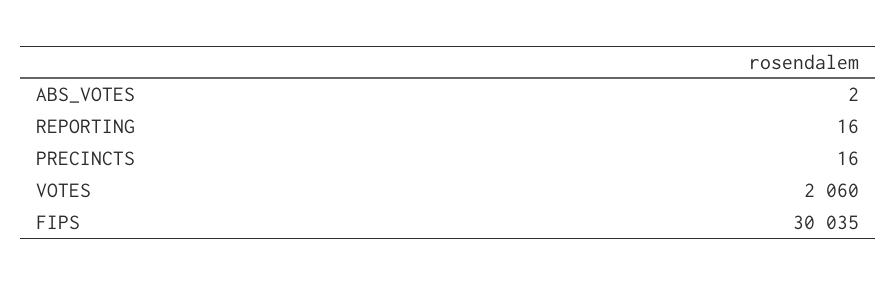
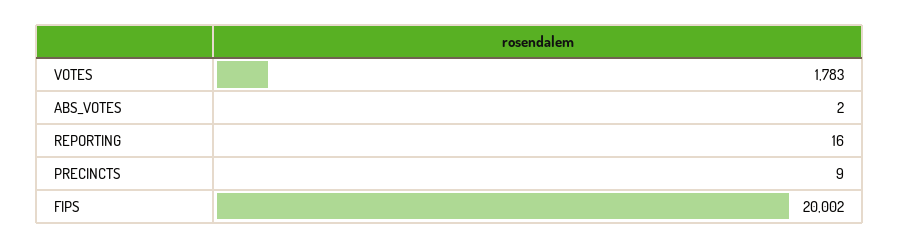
  {
    "ABS_VOTES": 2,
    "REPORTING": 16,
-   "PRECINCTS": 16,
+   "PRECINCTS": 9,
-   "VOTES": 2060,
+   "VOTES": 1783,
-   "FIPS": 30035
+   "FIPS": 20002
  }

